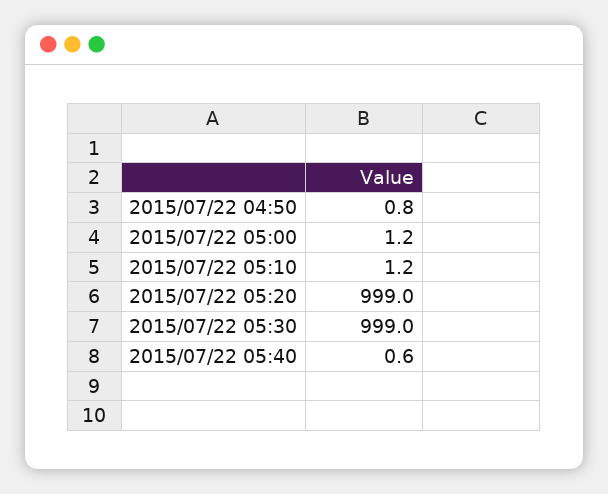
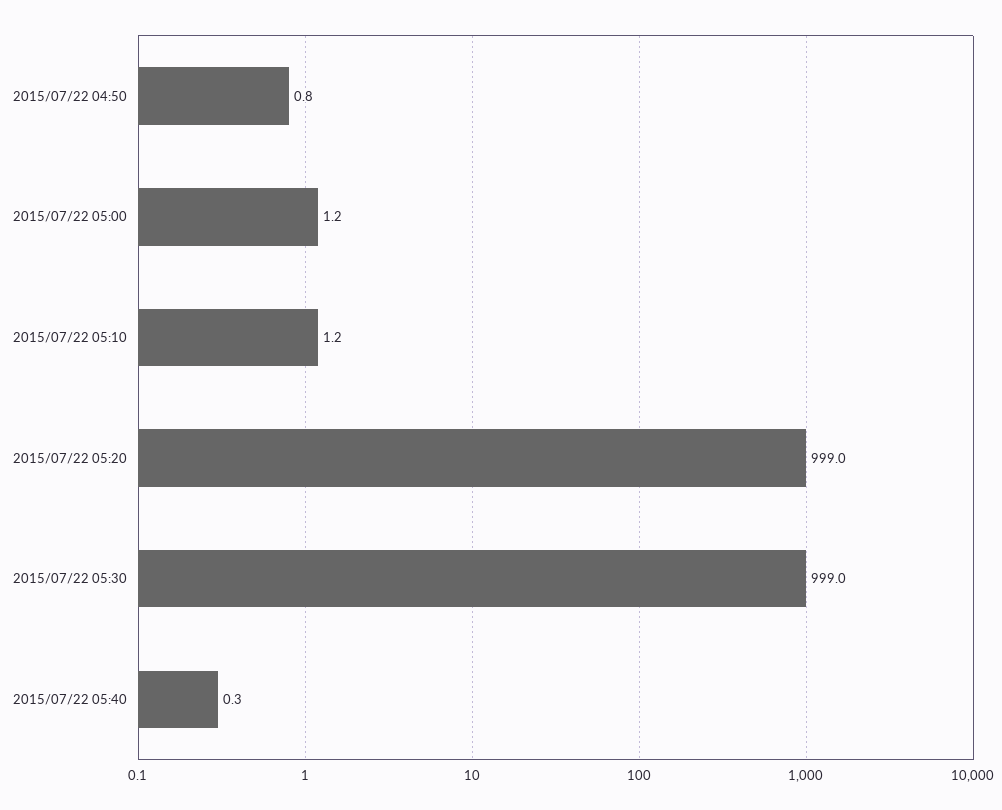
  {
    "2015/07/22 04:50": 0.8,
    "2015/07/22 05:00": 1.2,
    "2015/07/22 05:10": 1.2,
    "2015/07/22 05:20": 999,
    "2015/07/22 05:30": 999,
-   "2015/07/22 05:40": 0.6
+   "2015/07/22 05:40": 0.3
  }

